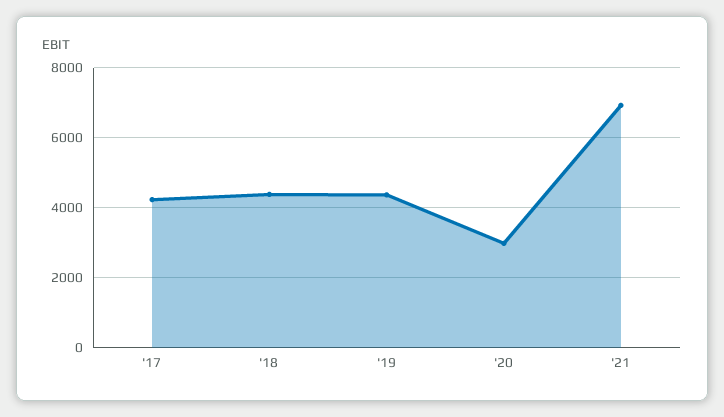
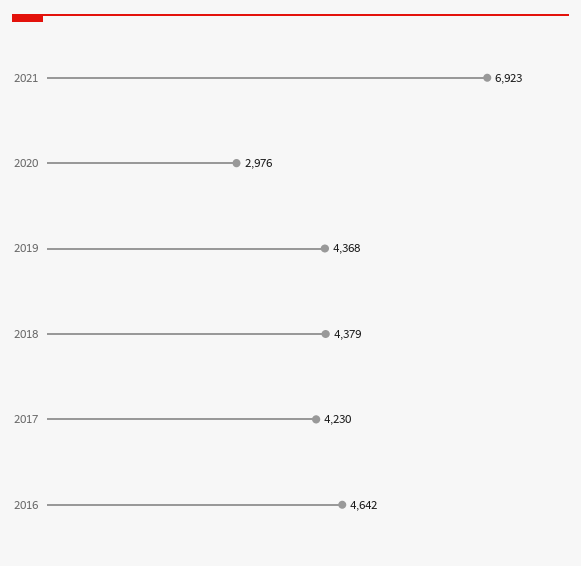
  {
    "'17": 4230,
    "'18": 4379,
    "'19": 4368,
    "'20": 2976,
-   "'21": 6923
+   "'21": 6923,
+   "2016": 4642
  }

